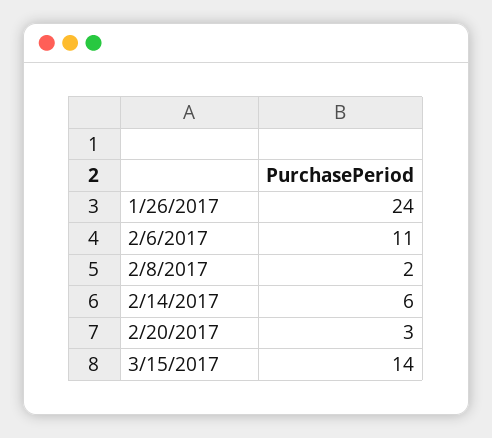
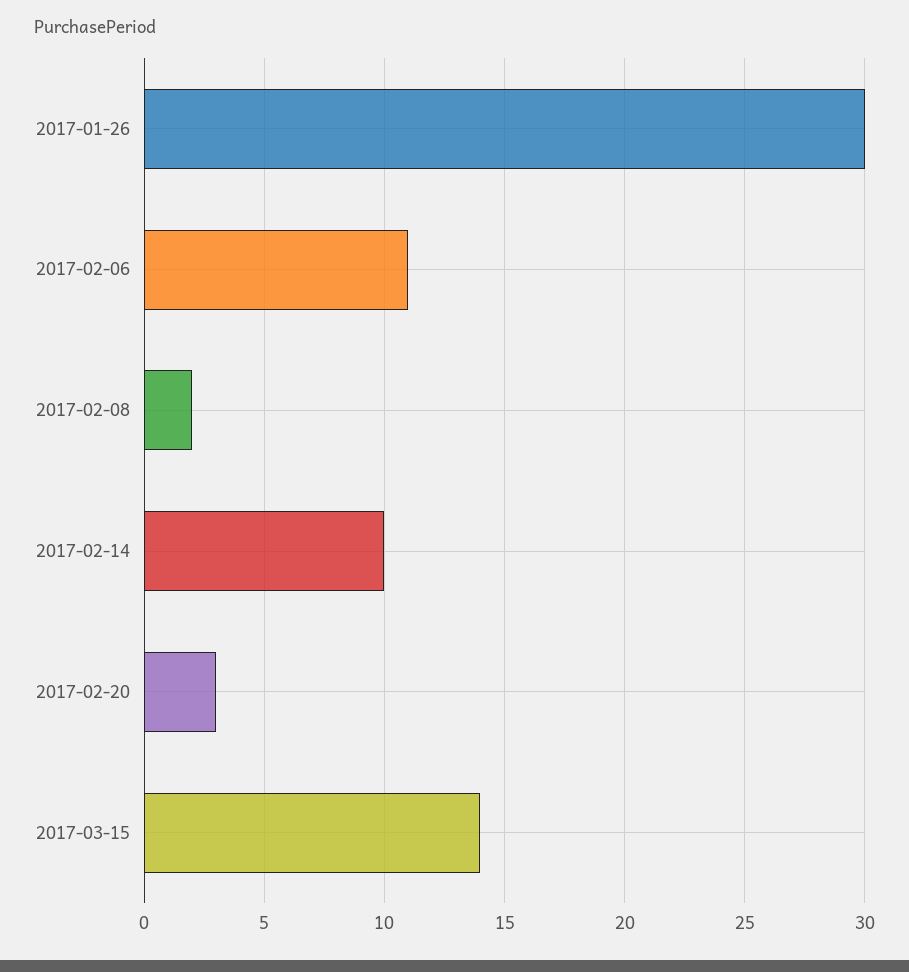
  {
-   "1/26/2017": 24,
+   "1/26/2017": 30,
    "2/6/2017": 11,
    "2/8/2017": 2,
-   "2/14/2017": 6,
+   "2/14/2017": 10,
    "2/20/2017": 3,
    "3/15/2017": 14
  }

